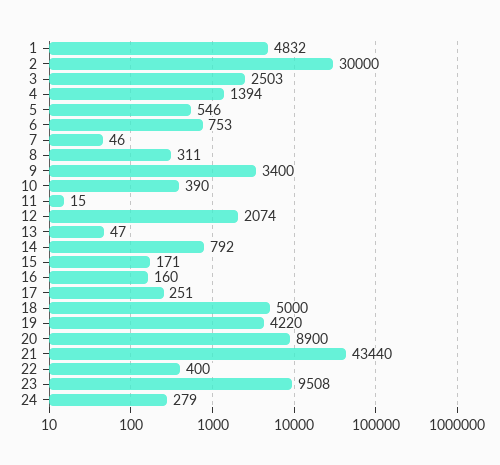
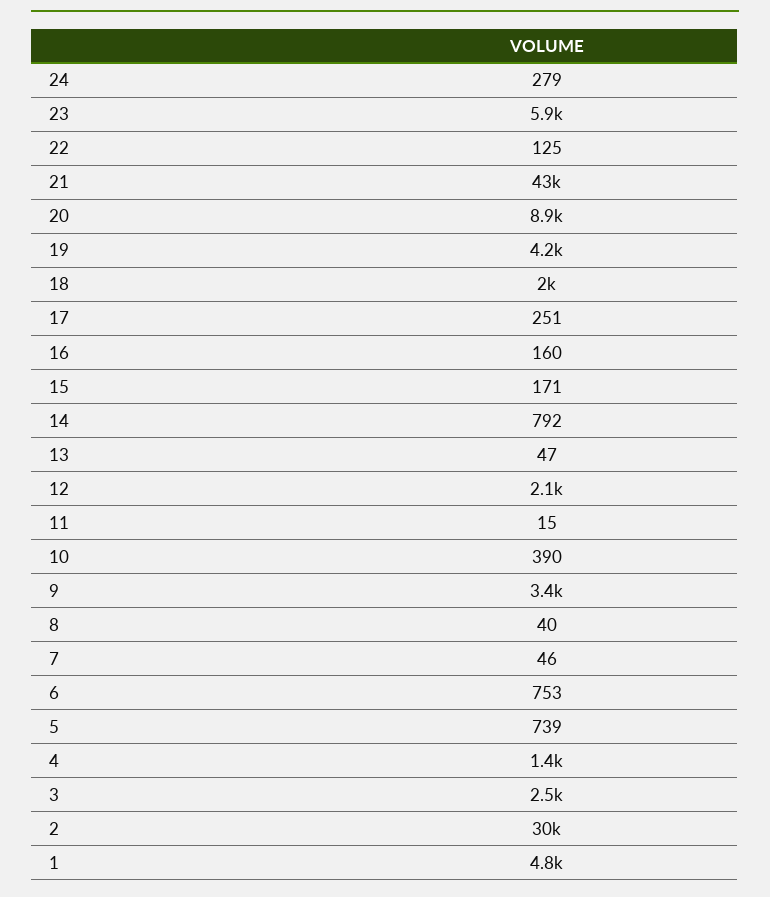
  {
    "1": 4832,
    "2": 30000,
    "3": 2503,
    "4": 1394,
-   "5": 546,
+   "5": 739,
    "6": 753,
    "7": 46,
-   "8": 311,
+   "8": 40,
    "9": 3400,
    "10": 390,
    "11": 15,
    "12": 2074,
    "13": 47,
    "14": 792,
    "15": 171,
    "16": 160,
    "17": 251,
-   "18": 5000,
+   "18": 2000,
    "19": 4220,
    "20": 8900,
    "21": 43440,
-   "22": 400,
+   "22": 125,
-   "23": 9508,
+   "23": 5900,
    "24": 279
  }

